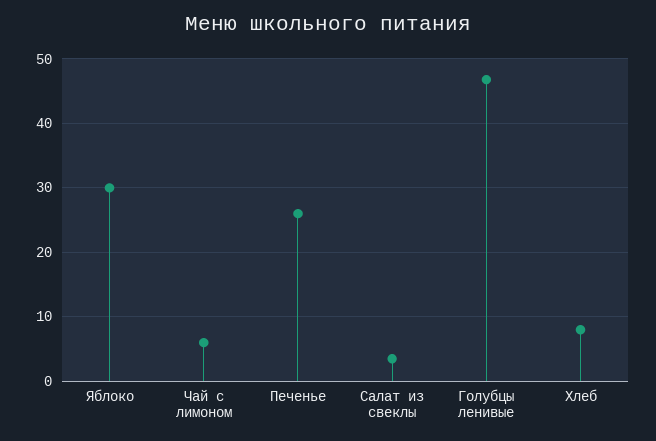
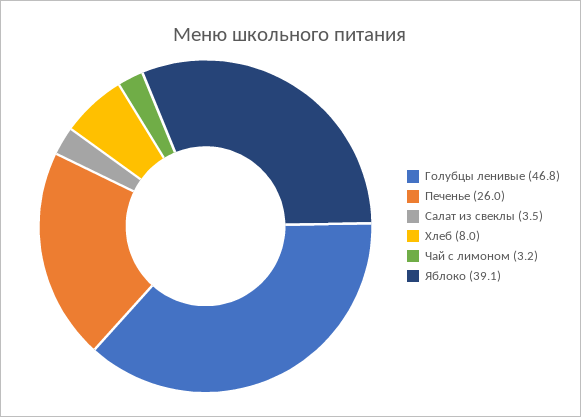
  {
-   "Яблоко": 30,
+   "Яблоко": 39.1,
-   "Чай с лимоном": 6,
+   "Чай с лимоном": 3.2,
    "Печенье": 26,
    "Салат из свеклы": 3.5,
    "Голубцы ленивые": 46.8,
    "Хлеб": 8
  }

